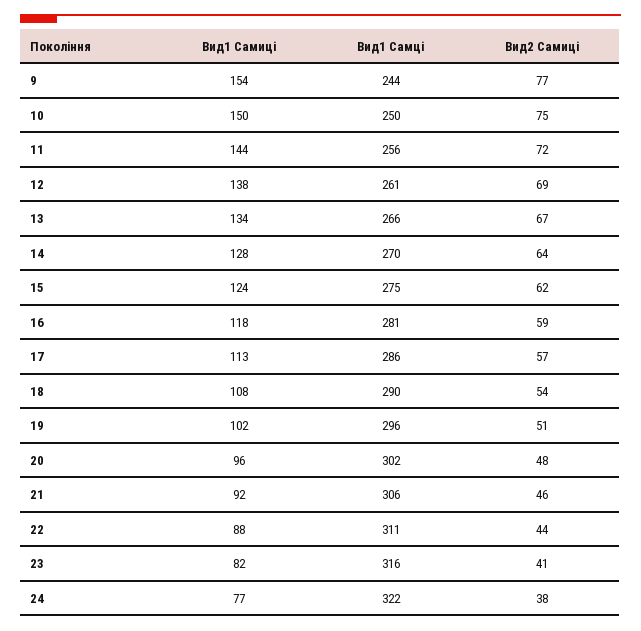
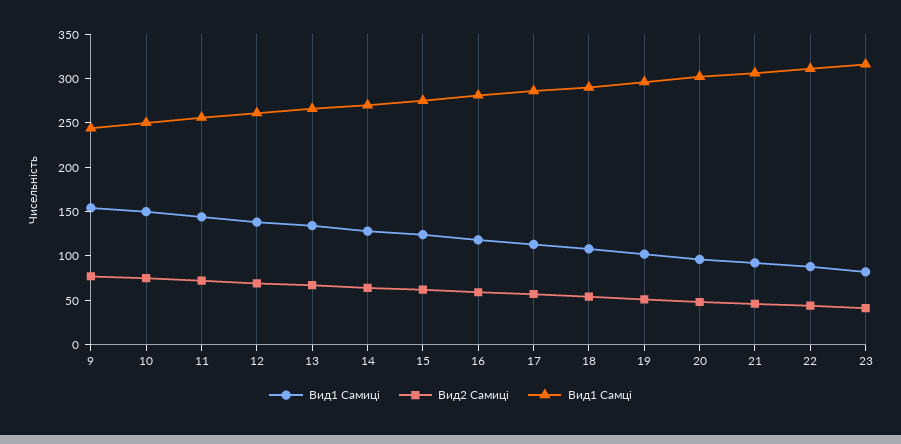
  {
    "Вид1 Самиці": {
      "9": 154,
      "10": 150,
      "11": 144,
      "12": 138,
      "13": 134,
      "14": 128,
      "15": 124,
      "16": 118,
      "17": 113,
      "18": 108,
      "19": 102,
      "20": 96,
      "21": 92,
      "22": 88,
-     "23": 82,
+     "23": 82
-     "24": 77
    },
    "Вид1 Самці": {
      "9": 244,
      "10": 250,
      "11": 256,
      "12": 261,
      "13": 266,
      "14": 270,
      "15": 275,
      "16": 281,
      "17": 286,
      "18": 290,
      "19": 296,
      "20": 302,
      "21": 306,
      "22": 311,
-     "23": 316,
+     "23": 316
-     "24": 322
    },
    "Вид2 Самиці": {
      "9": 77,
      "10": 75,
      "11": 72,
      "12": 69,
      "13": 67,
      "14": 64,
      "15": 62,
      "16": 59,
      "17": 57,
      "18": 54,
      "19": 51,
      "20": 48,
      "21": 46,
      "22": 44,
-     "23": 41,
+     "23": 41
-     "24": 38
    }
  }

